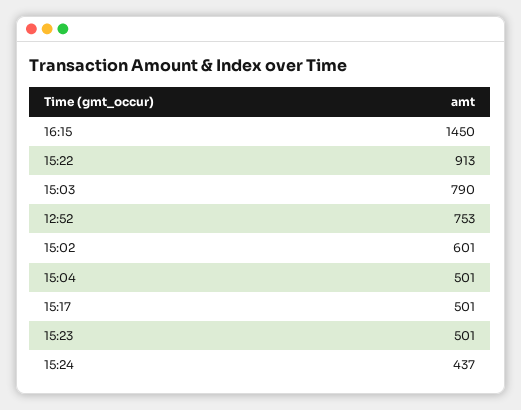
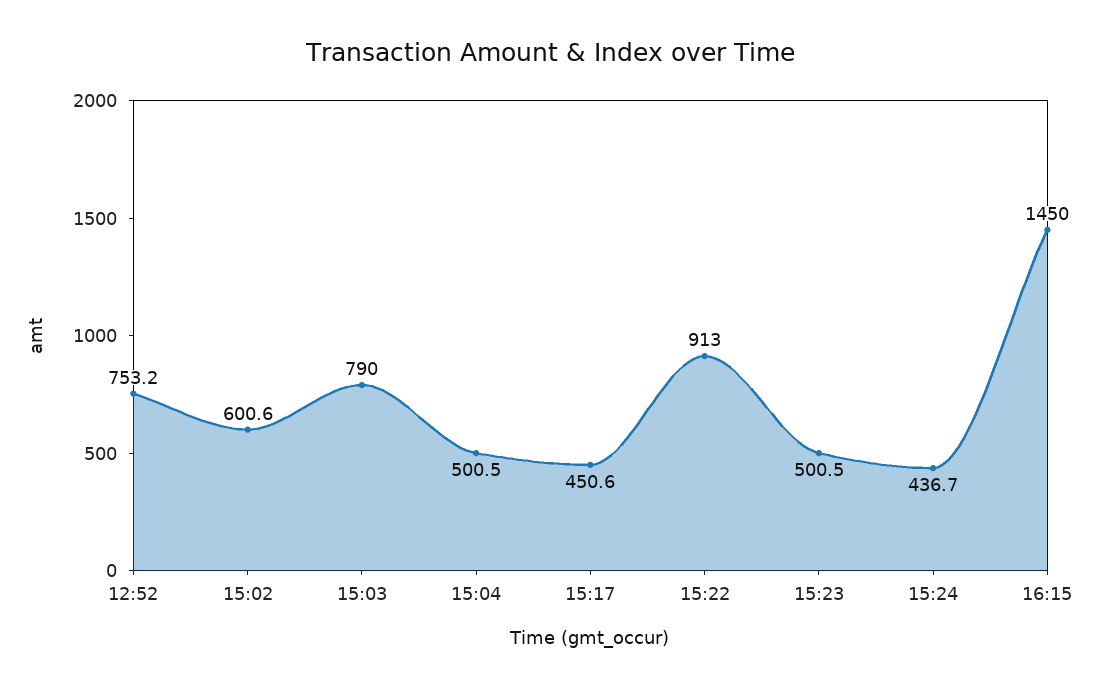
  {
    "16:15": 1450,
    "15:22": 913,
    "15:03": 790,
    "12:52": 753.2,
    "15:02": 600.6,
    "15:04": 500.5,
-   "15:17": 501,
+   "15:17": 450.6,
    "15:23": 500.5,
    "15:24": 436.7
  }

